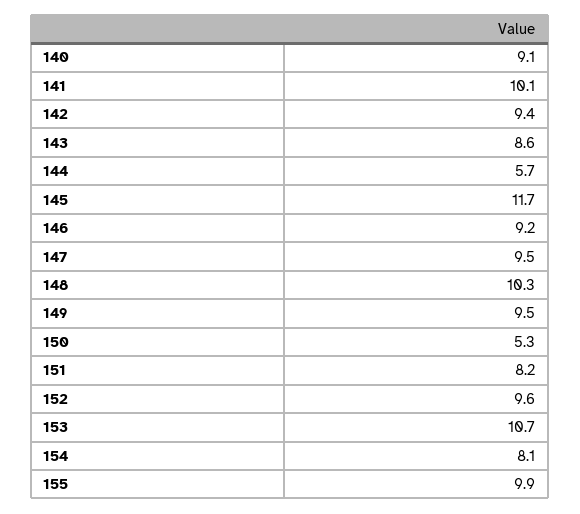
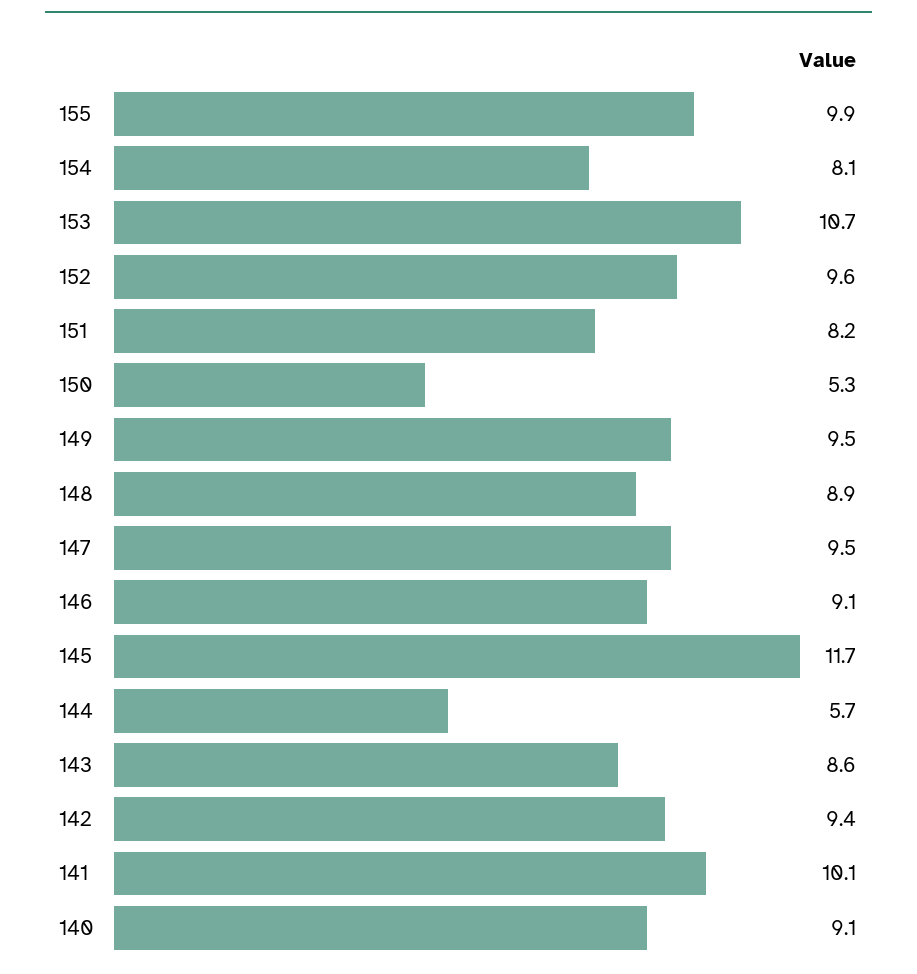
  {
    "140": 9.1,
    "141": 10.1,
    "142": 9.4,
    "143": 8.6,
    "144": 5.7,
    "145": 11.7,
-   "146": 9.2,
+   "146": 9.1,
    "147": 9.5,
-   "148": 10.3,
+   "148": 8.9,
    "149": 9.5,
    "150": 5.3,
    "151": 8.2,
    "152": 9.6,
    "153": 10.7,
    "154": 8.1,
    "155": 9.9
  }

